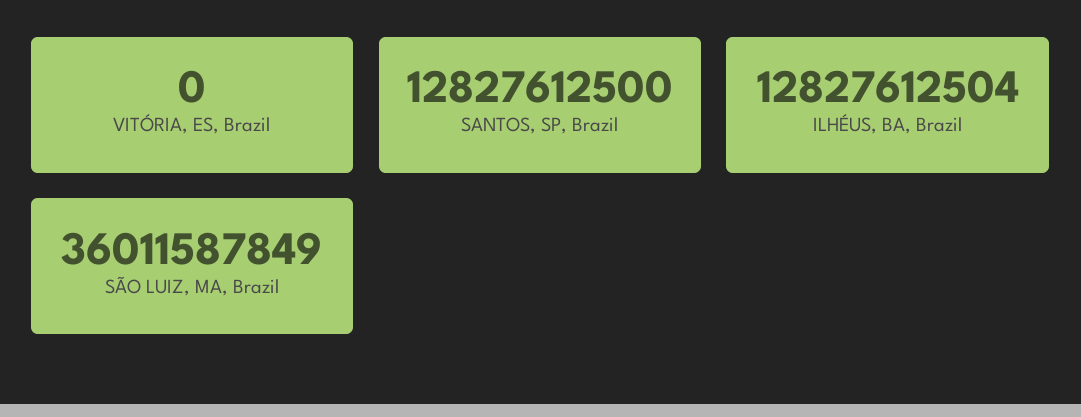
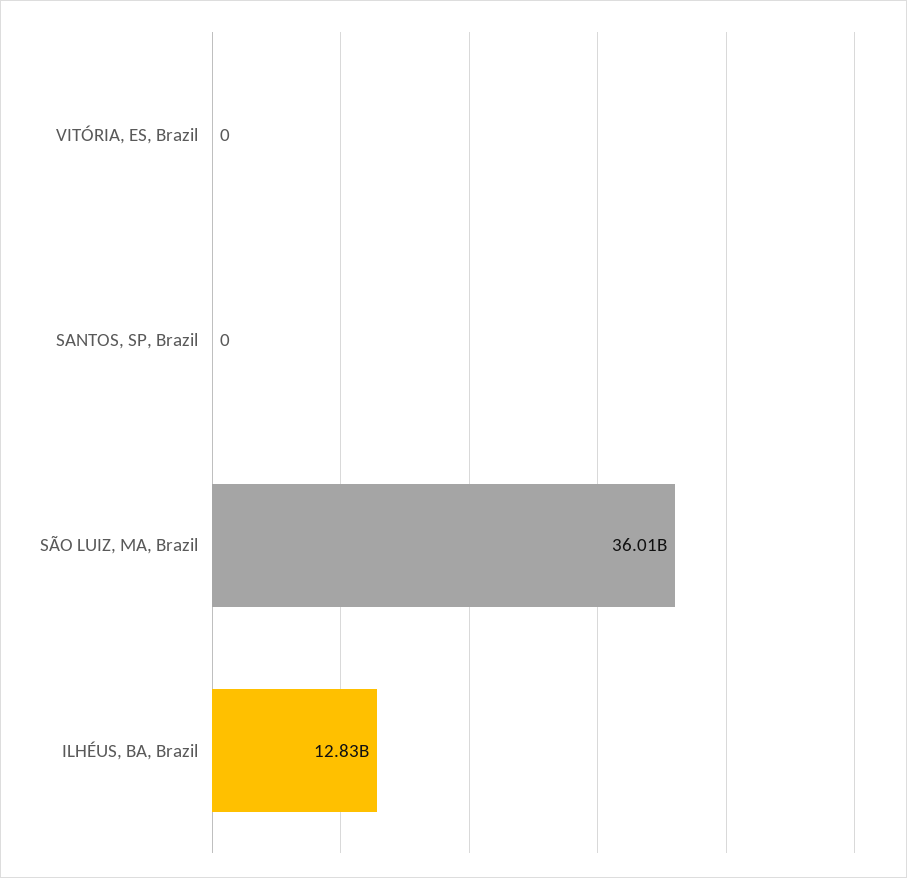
  {
    "VITÓRIA, ES, Brazil": 0,
-   "SANTOS, SP, Brazil": 12827612500,
+   "SANTOS, SP, Brazil": 0,
    "ILHÉUS, BA, Brazil": 12827612504,
    "SÃO LUIZ, MA, Brazil": 36011587849
  }

